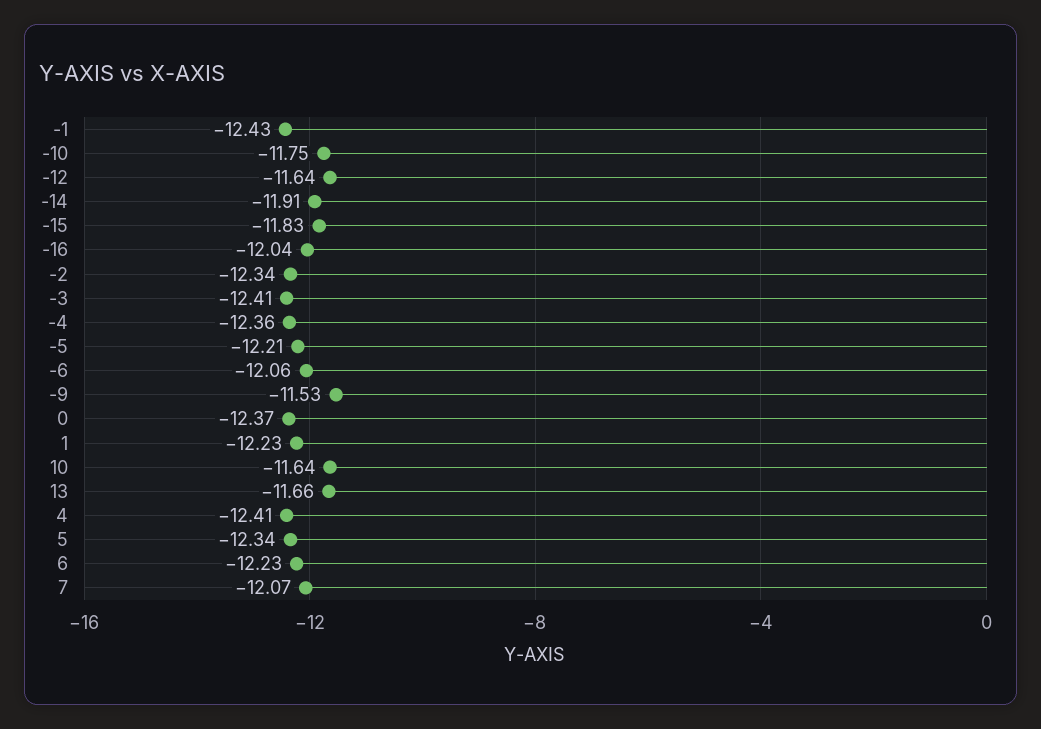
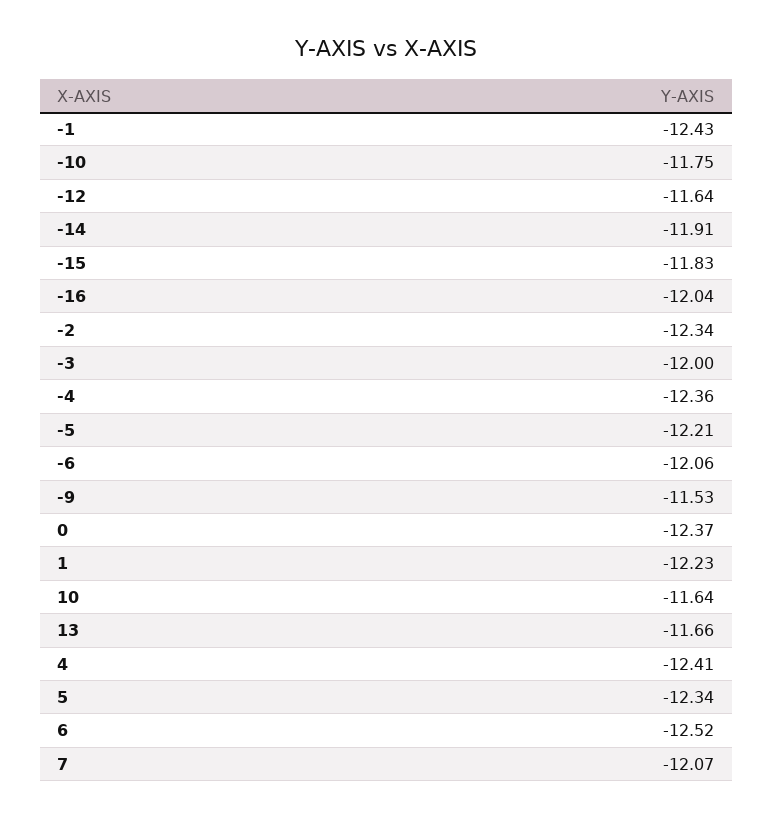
  {
    "-1": -12.43,
    "-10": -11.75,
    "-12": -11.64,
    "-14": -11.91,
    "-15": -11.83,
    "-16": -12.04,
    "-2": -12.34,
-   "-3": -12.41,
+   "-3": -12,
    "-4": -12.36,
    "-5": -12.21,
    "-6": -12.06,
    "-9": -11.53,
    "0": -12.37,
    "1": -12.23,
    "10": -11.64,
    "13": -11.66,
    "4": -12.41,
    "5": -12.34,
-   "6": -12.23,
+   "6": -12.52,
    "7": -12.07
  }

